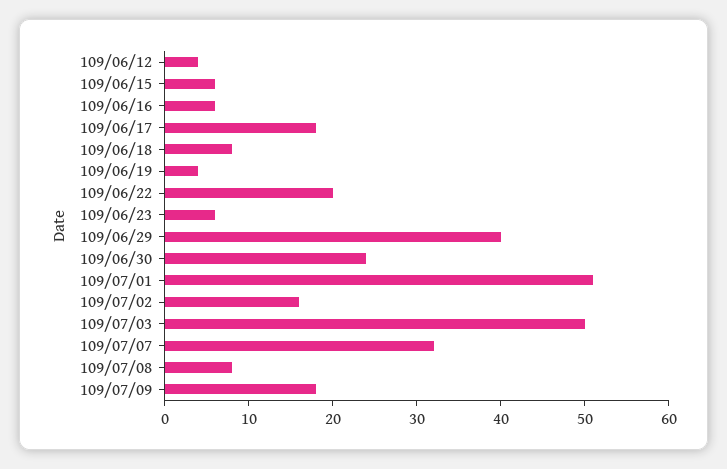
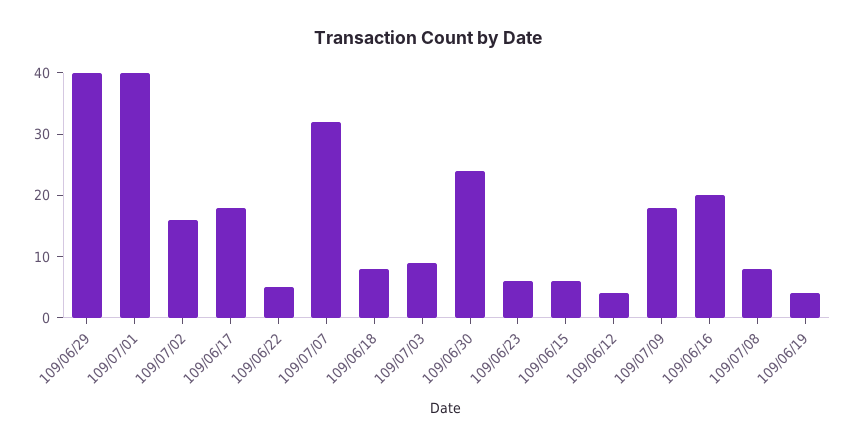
  {
    "109/06/12": 4,
    "109/06/15": 6,
-   "109/06/16": 6,
+   "109/06/16": 20,
    "109/06/17": 18,
    "109/06/18": 8,
    "109/06/19": 4,
-   "109/06/22": 20,
+   "109/06/22": 5,
    "109/06/23": 6,
    "109/06/29": 40,
    "109/06/30": 24,
-   "109/07/01": 51,
+   "109/07/01": 40,
    "109/07/02": 16,
-   "109/07/03": 50,
+   "109/07/03": 10,
    "109/07/07": 32,
    "109/07/08": 8,
    "109/07/09": 18
  }

